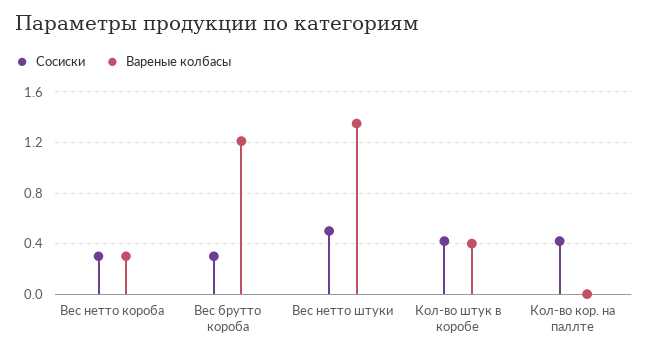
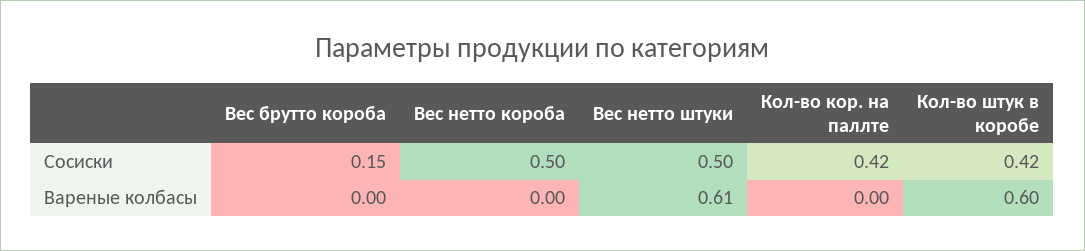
  {
    "Сосиски": {
-     "Вес нетто короба": 0.3,
+     "Вес нетто короба": 0.5,
-     "Вес брутто короба": 0.3,
+     "Вес брутто короба": 0.15,
      "Вес нетто штуки": 0.5,
      "Кол-во штук в коробе": 0.42,
      "Кол-во кор. на паллте": 0.42
    },
    "Вареные колбасы": {
-     "Вес нетто короба": 0.3,
+     "Вес нетто короба": 0,
-     "Вес брутто короба": 1.2,
+     "Вес брутто короба": 0,
-     "Вес нетто штуки": 1.35,
+     "Вес нетто штуки": 0.61,
-     "Кол-во штук в коробе": 0.4,
+     "Кол-во штук в коробе": 0.6,
      "Кол-во кор. на паллте": 0
    }
  }

